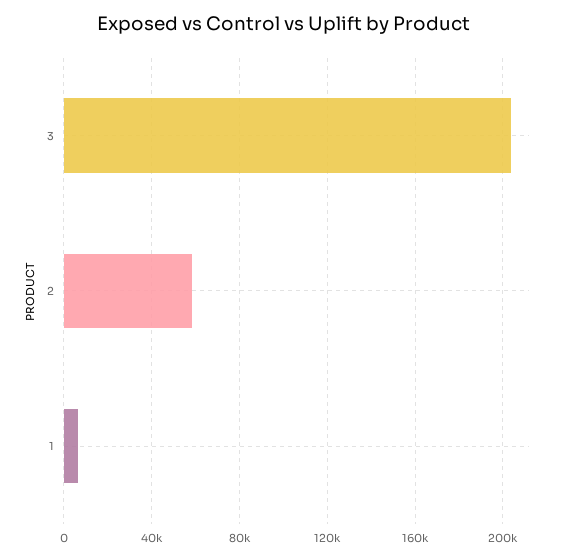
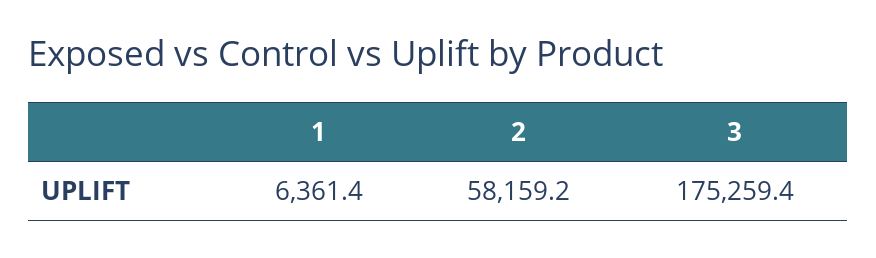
  {
-   "3": 205000,
+   "3": 175259.4,
    "2": 58159.2,
    "1": 6361.4
  }

